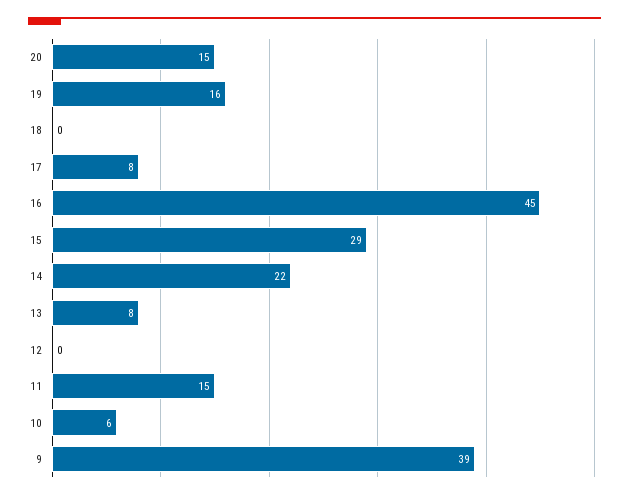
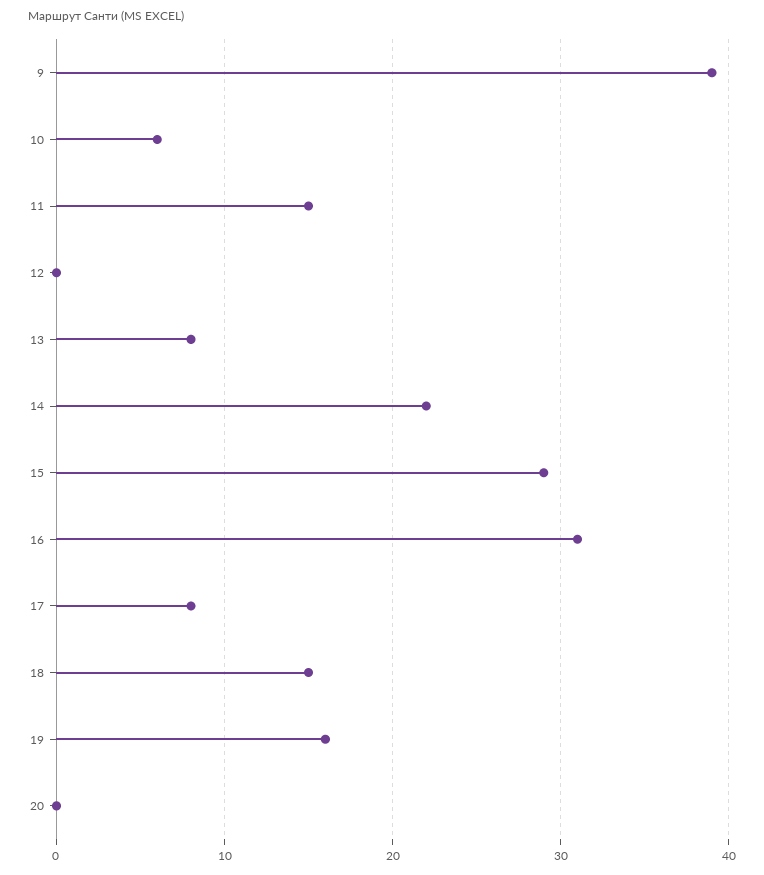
  {
-   "20": 15,
+   "20": 0,
    "19": 16,
-   "18": 0,
+   "18": 15,
    "17": 8,
-   "16": 45,
+   "16": 31,
    "15": 29,
    "14": 22,
    "13": 8,
    "12": 0,
    "11": 15,
    "10": 6,
    "9": 39
  }

